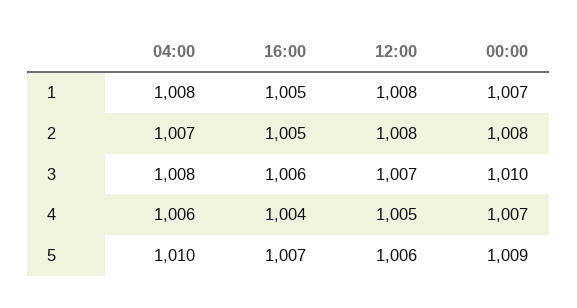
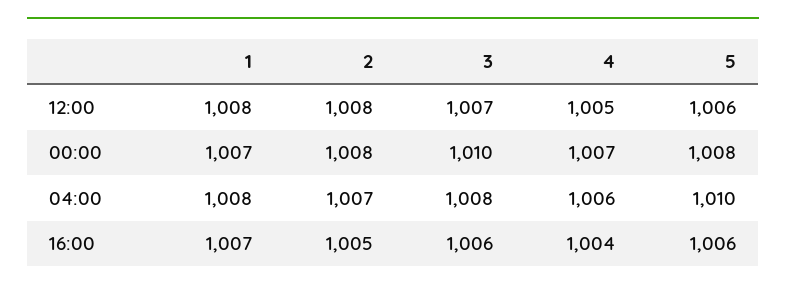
  {
    "04:00": {
      "1": 1008,
      "2": 1007,
      "3": 1008,
      "4": 1006,
      "5": 1010
    },
    "16:00": {
-     "1": 1005,
+     "1": 1007,
      "2": 1005,
      "3": 1006,
      "4": 1004,
-     "5": 1007
+     "5": 1006
    },
    "12:00": {
      "1": 1008,
      "2": 1008,
      "3": 1007,
      "4": 1005,
      "5": 1006
    },
    "00:00": {
      "1": 1007,
      "2": 1008,
      "3": 1010,
      "4": 1007,
-     "5": 1009
+     "5": 1008
    }
  }

